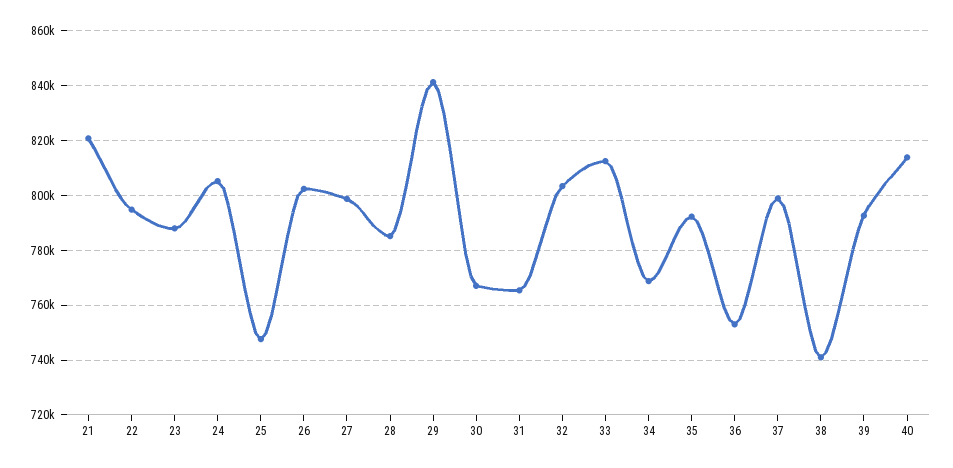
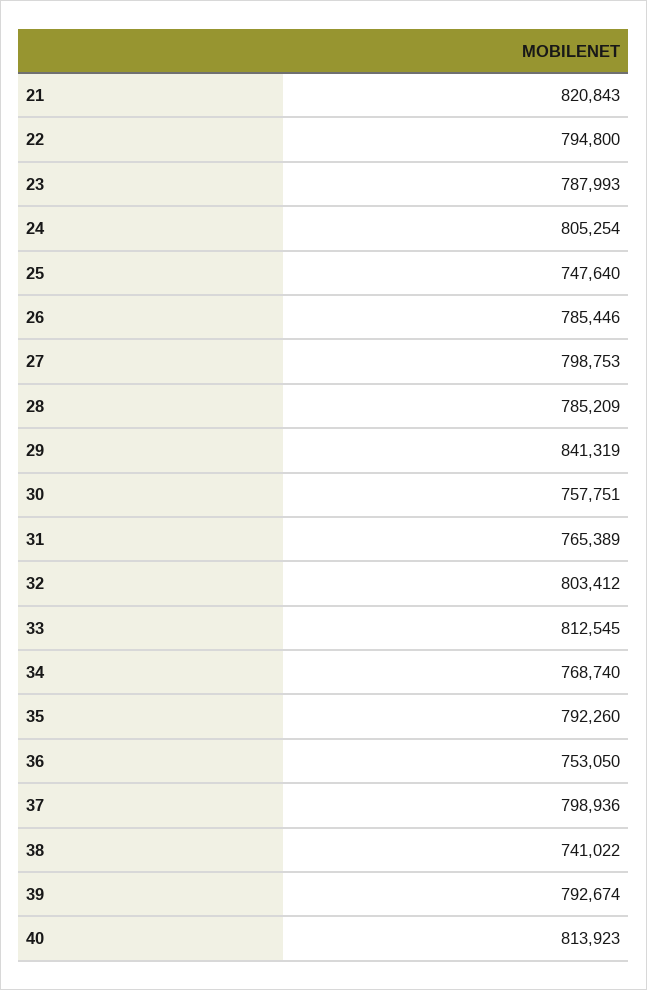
  {
    "21": 820843,
    "22": 794800,
    "23": 787993,
    "24": 805254,
    "25": 747640,
-   "26": 802500,
+   "26": 785446,
    "27": 798753,
    "28": 785209,
    "29": 841319,
-   "30": 767500,
+   "30": 757751,
    "31": 765389,
    "32": 803412,
    "33": 812545,
    "34": 768740,
    "35": 792260,
    "36": 753050,
    "37": 798936,
    "38": 741022,
    "39": 792674,
    "40": 813923
  }

